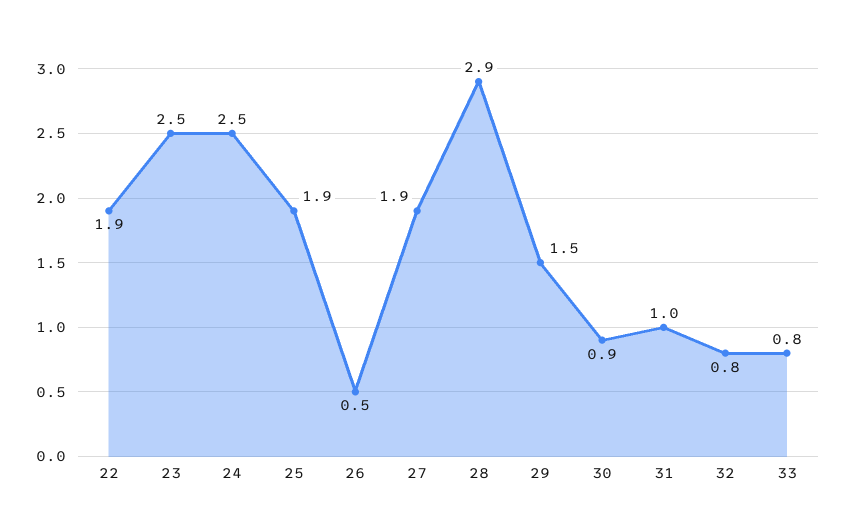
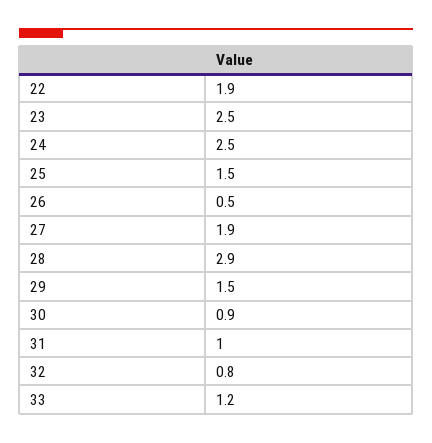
  {
    "22": 1.9,
    "23": 2.5,
    "24": 2.5,
-   "25": 1.9,
+   "25": 1.5,
    "26": 0.5,
    "27": 1.9,
    "28": 2.9,
    "29": 1.5,
    "30": 0.9,
    "31": 1,
    "32": 0.8,
-   "33": 0.8
+   "33": 1.2
  }

